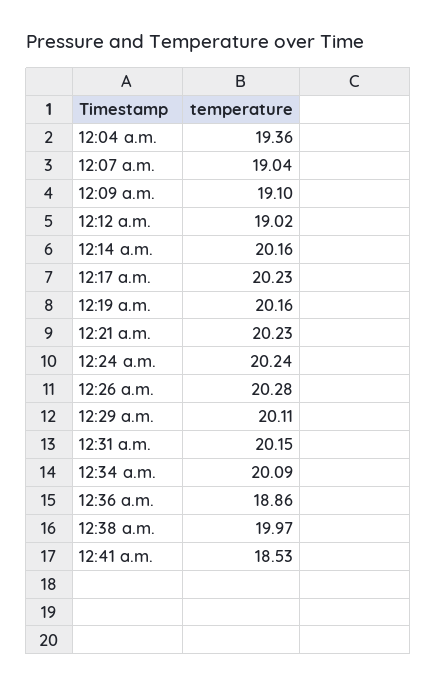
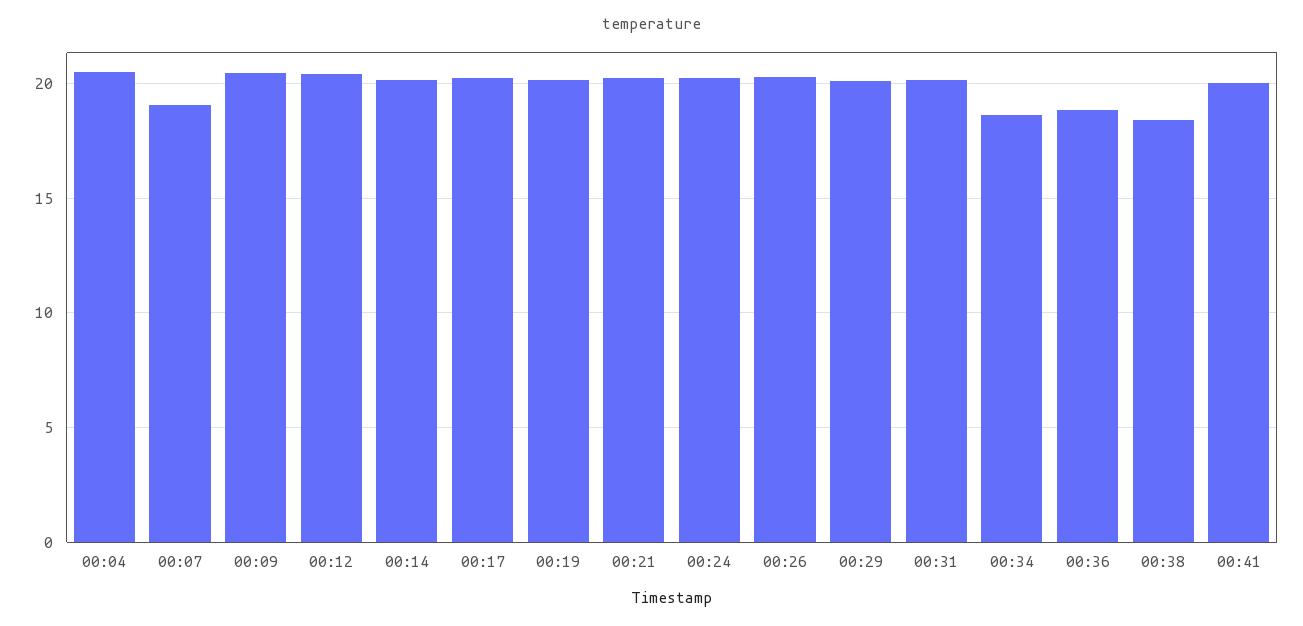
  {
-   "12:04 a.m.": 19.36,
+   "12:04 a.m.": 20.5,
    "12:07 a.m.": 19.04,
-   "12:09 a.m.": 19.1,
+   "12:09 a.m.": 20.5,
-   "12:12 a.m.": 19.02,
+   "12:12 a.m.": 20.5,
    "12:14 a.m.": 20.16,
    "12:17 a.m.": 20.23,
    "12:19 a.m.": 20.16,
    "12:21 a.m.": 20.23,
    "12:24 a.m.": 20.24,
    "12:26 a.m.": 20.28,
    "12:29 a.m.": 20.11,
    "12:31 a.m.": 20.15,
-   "12:34 a.m.": 20.09,
+   "12:34 a.m.": 18.5,
    "12:36 a.m.": 18.86,
-   "12:38 a.m.": 19.97,
+   "12:38 a.m.": 18.5,
-   "12:41 a.m.": 18.53
+   "12:41 a.m.": 20
  }

